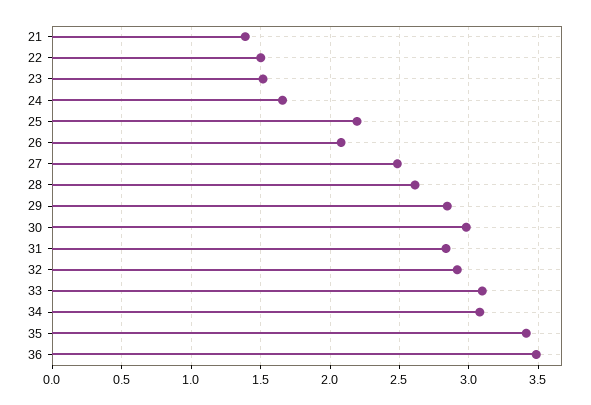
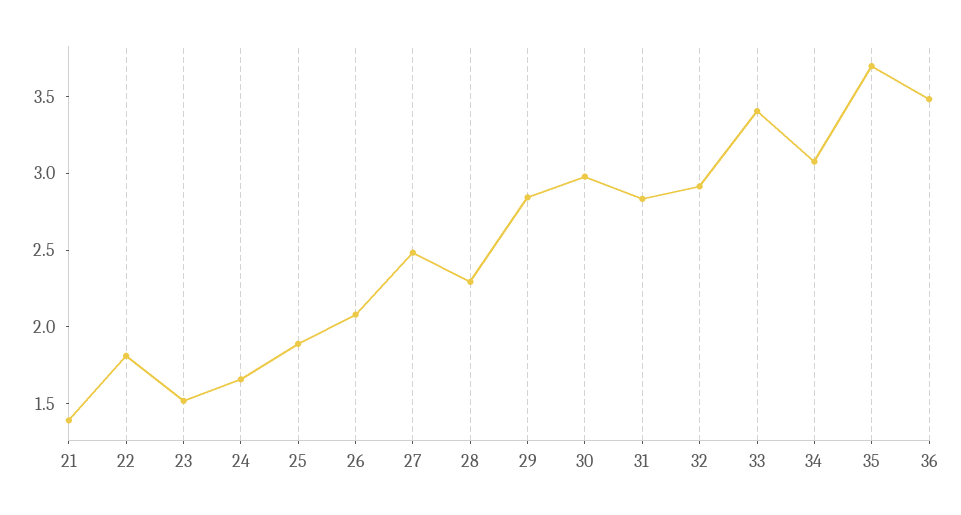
  {
    "21": 1.4,
-   "22": 1.5,
+   "22": 1.8,
    "23": 1.5,
    "24": 1.65,
-   "25": 2.2,
+   "25": 1.9,
    "26": 2.1,
    "27": 2.5,
-   "28": 2.6,
+   "28": 2.3,
    "29": 2.85,
    "30": 3,
    "31": 2.85,
    "32": 2.9,
-   "33": 3.1,
+   "33": 3.4,
    "34": 3.1,
-   "35": 3.4,
+   "35": 3.7,
    "36": 3.5
  }

